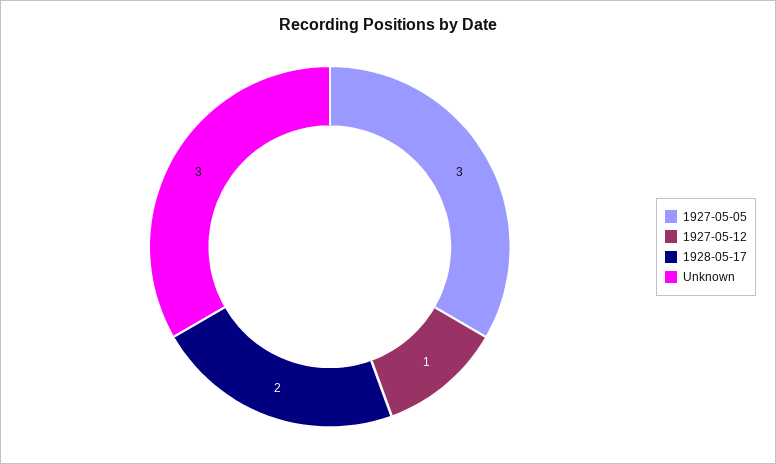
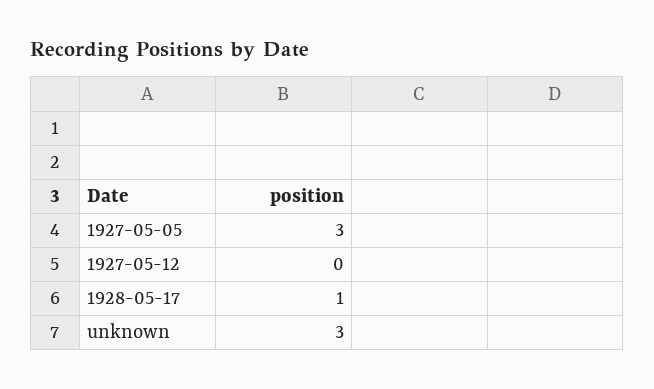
  {
    "1927-05-05": 3,
-   "1927-05-12": 1,
+   "1927-05-12": 0,
-   "1928-05-17": 2,
+   "1928-05-17": 1,
    "Unknown": 3
  }

